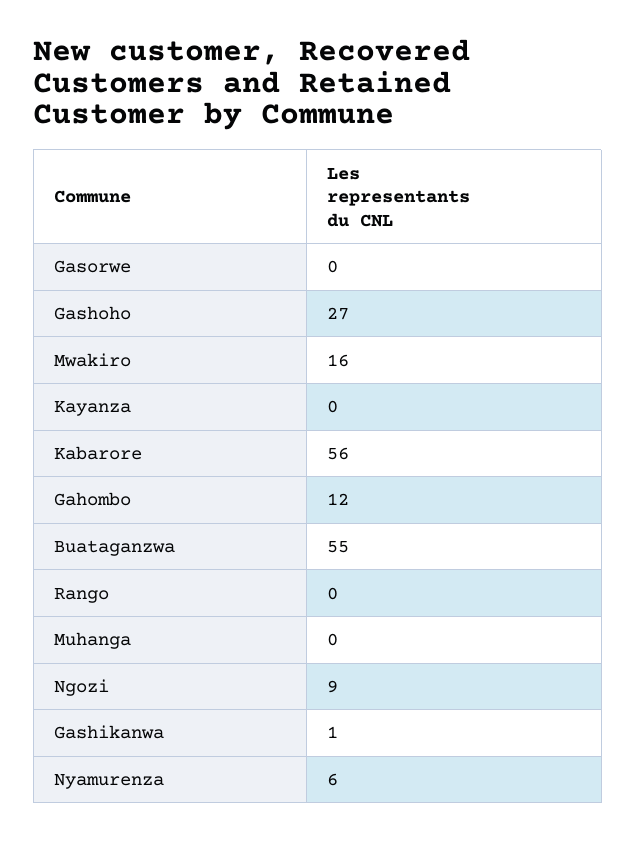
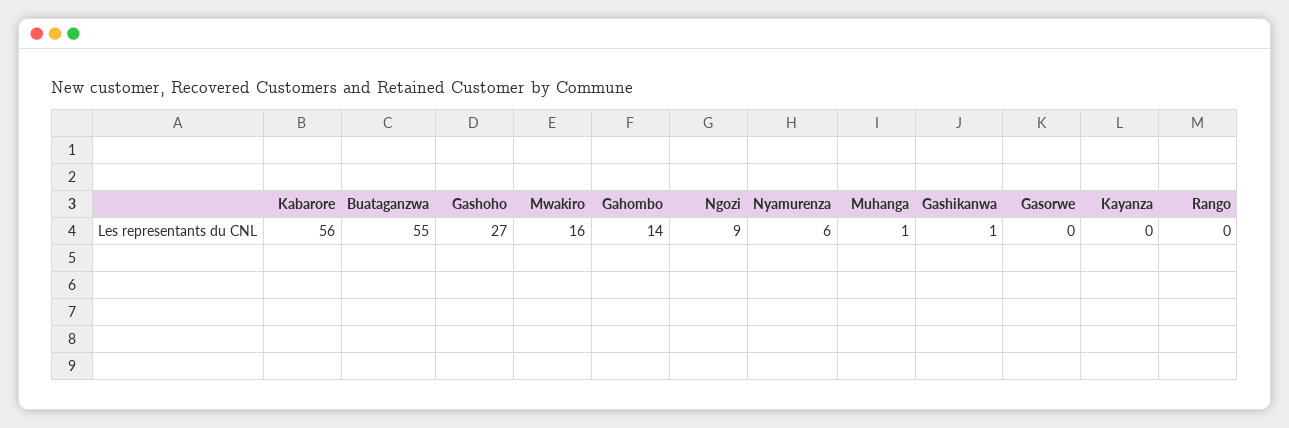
  {
    "Gasorwe": 0,
    "Gashoho": 27,
    "Mwakiro": 16,
    "Kayanza": 0,
    "Kabarore": 56,
-   "Gahombo": 12,
+   "Gahombo": 14,
    "Buataganzwa": 55,
    "Rango": 0,
-   "Muhanga": 0,
+   "Muhanga": 1,
    "Ngozi": 9,
    "Gashikanwa": 1,
    "Nyamurenza": 6
  }

